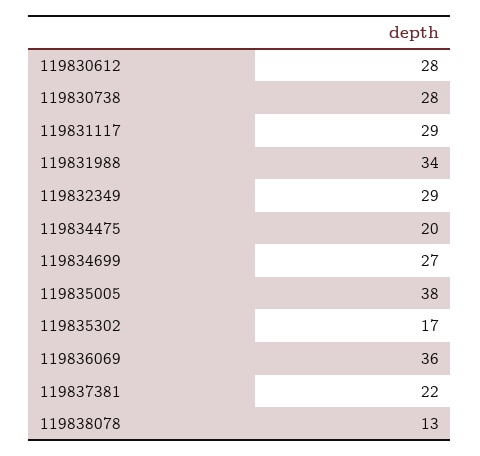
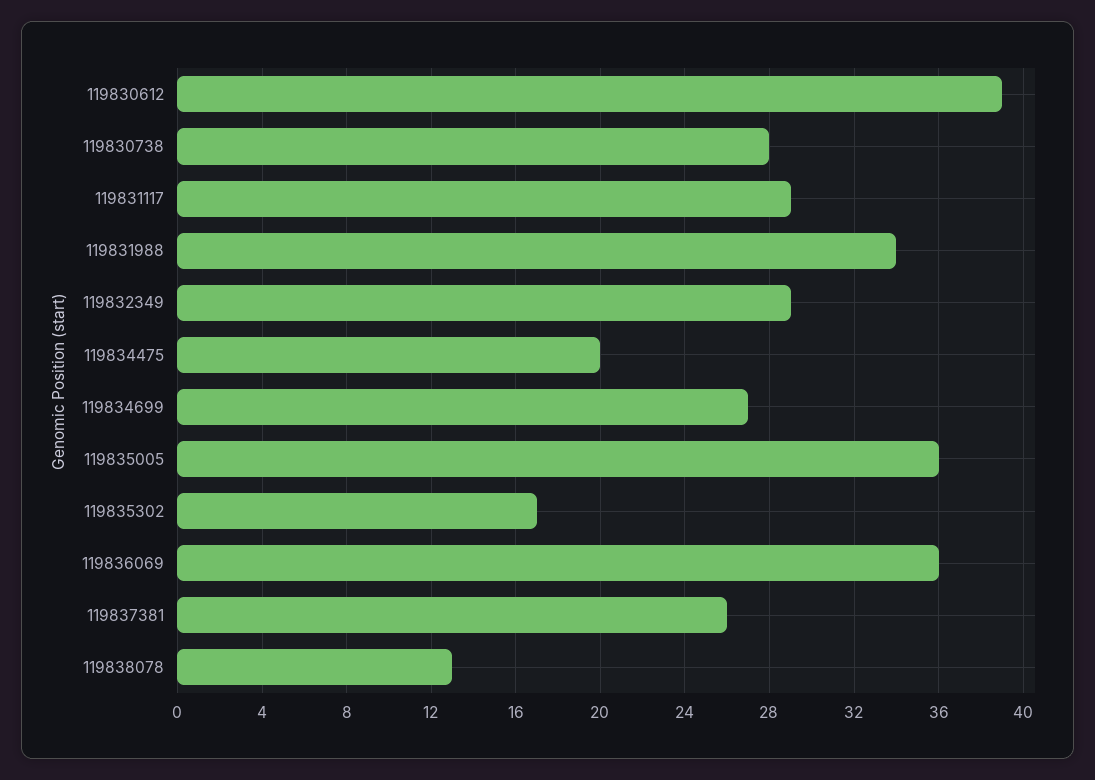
  {
-   "119830612": 28,
+   "119830612": 39,
    "119830738": 28,
    "119831117": 29,
    "119831988": 34,
    "119832349": 29,
    "119834475": 20,
    "119834699": 27,
-   "119835005": 38,
+   "119835005": 36,
    "119835302": 17,
    "119836069": 36,
-   "119837381": 22,
+   "119837381": 26,
    "119838078": 13
  }

